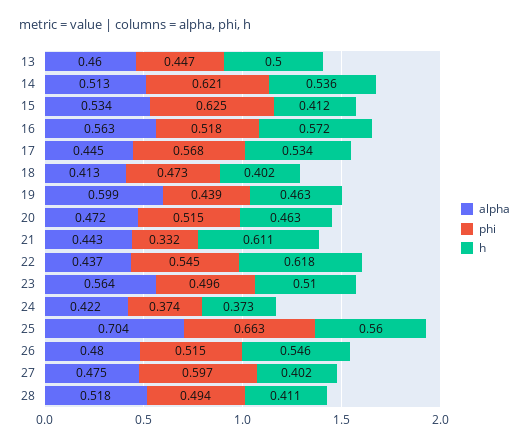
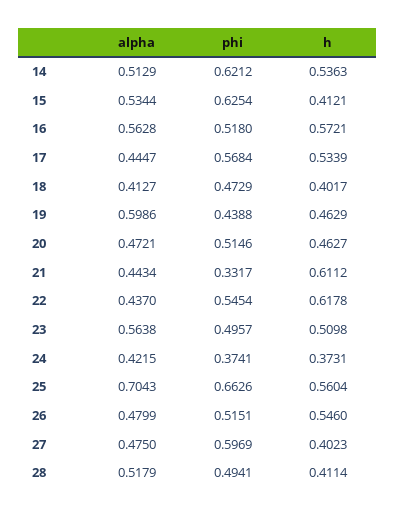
  {
    "alpha": {
-     "13": 0.46,
      "14": 0.5129,
      "15": 0.5344,
      "16": 0.5628,
      "17": 0.4447,
      "18": 0.4127,
      "19": 0.5986,
      "20": 0.4721,
      "21": 0.4434,
      "22": 0.437,
      "23": 0.5638,
      "24": 0.4215,
      "25": 0.7043,
      "26": 0.4799,
      "27": 0.475,
      "28": 0.5179
    },
    "phi": {
-     "13": 0.447,
      "14": 0.6212,
      "15": 0.6254,
      "16": 0.518,
      "17": 0.5684,
      "18": 0.4729,
      "19": 0.4388,
      "20": 0.5146,
      "21": 0.3317,
      "22": 0.5454,
      "23": 0.4957,
      "24": 0.3741,
      "25": 0.6626,
      "26": 0.5151,
      "27": 0.5969,
      "28": 0.4941
    },
    "h": {
-     "13": 0.5,
      "14": 0.5363,
      "15": 0.4121,
      "16": 0.5721,
      "17": 0.5339,
      "18": 0.4017,
      "19": 0.4629,
      "20": 0.4627,
      "21": 0.6112,
      "22": 0.6178,
      "23": 0.5098,
      "24": 0.3731,
      "25": 0.5604,
      "26": 0.546,
      "27": 0.4023,
      "28": 0.4114
    }
  }

